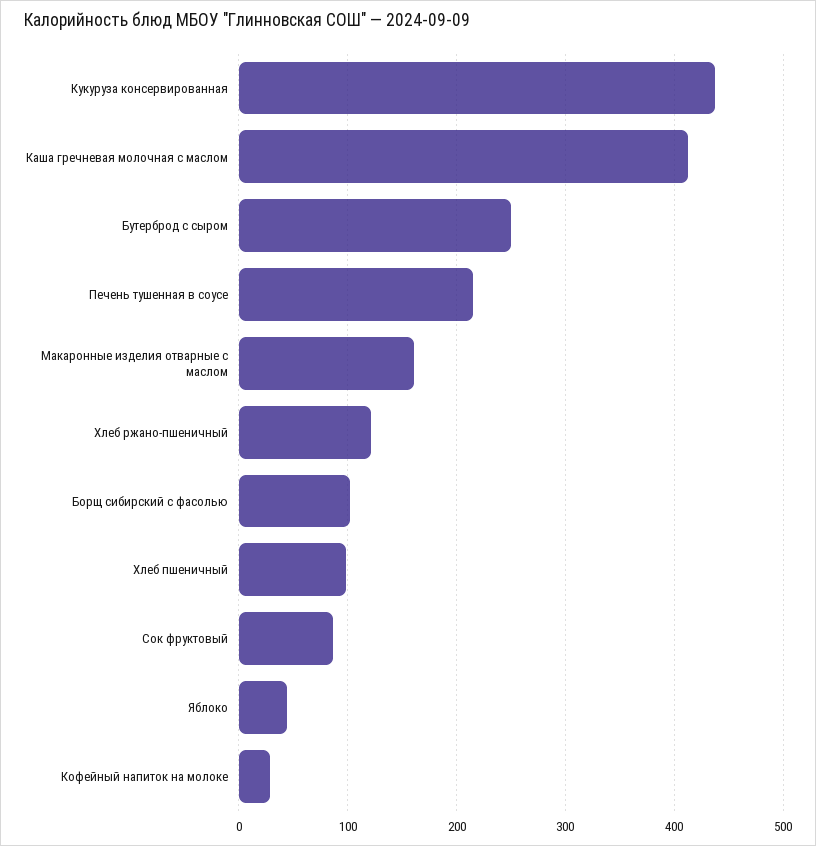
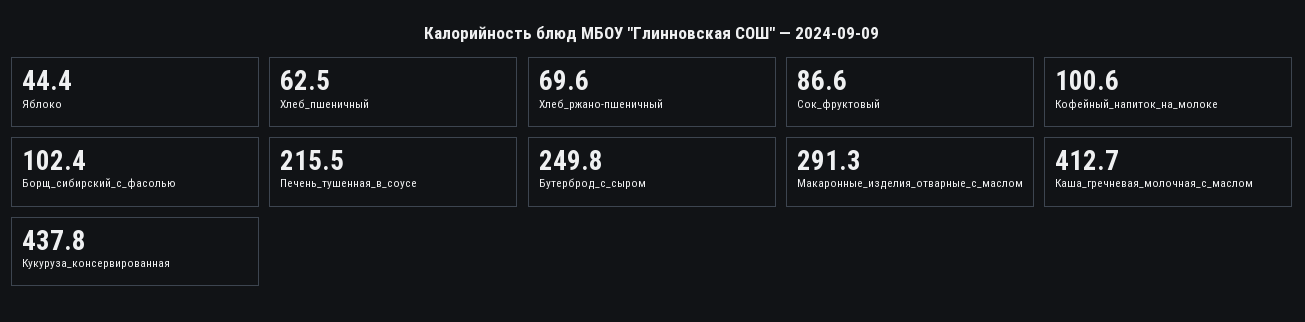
  {
    "Кукуруза консервированная": 437.8,
    "Каша гречневая молочная с маслом": 412.7,
    "Бутерброд с сыром": 249.8,
    "Печень тушенная в соусе": 215.5,
-   "Макаронные изделия отварные с маслом": 160,
+   "Макаронные изделия отварные с маслом": 291.3,
-   "Хлеб ржано-пшеничный": 120,
+   "Хлеб ржано-пшеничный": 69.6,
    "Борщ сибирский с фасолью": 102.4,
-   "Хлеб пшеничный": 100,
+   "Хлеб пшеничный": 62.5,
    "Сок фруктовый": 86.6,
    "Яблоко": 44.4,
-   "Кофейный напиток на молоке": 30
+   "Кофейный напиток на молоке": 100.6
  }

